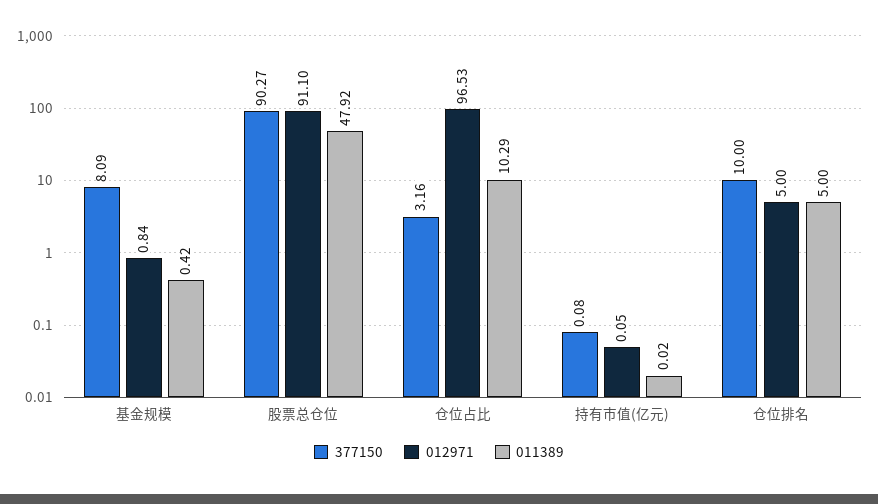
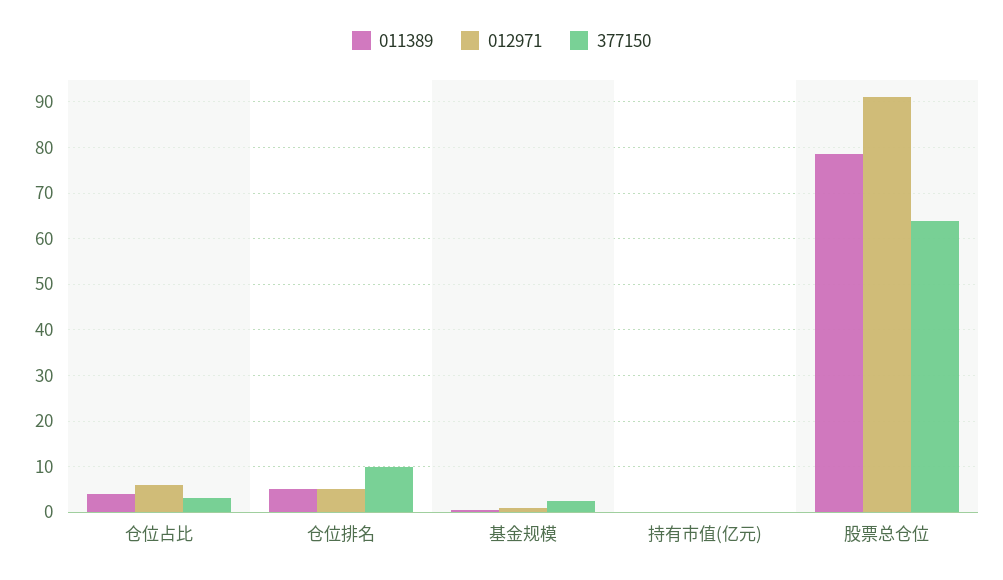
  {
    "377150": {
-     "基金规模": 8.09,
+     "基金规模": 2,
-     "股票总仓位": 90.27,
+     "股票总仓位": 64,
      "仓位占比": 3.16,
      "持有市值(亿元)": 0.08,
      "仓位排名": 10
    },
    "012971": {
      "基金规模": 0.84,
      "股票总仓位": 91.1,
-     "仓位占比": 96.53,
+     "仓位占比": 6,
      "持有市值(亿元)": 0.05,
      "仓位排名": 5
    },
    "011389": {
      "基金规模": 0.42,
-     "股票总仓位": 47.92,
+     "股票总仓位": 78,
-     "仓位占比": 10.29,
+     "仓位占比": 4,
      "持有市值(亿元)": 0.02,
      "仓位排名": 5
    }
  }

